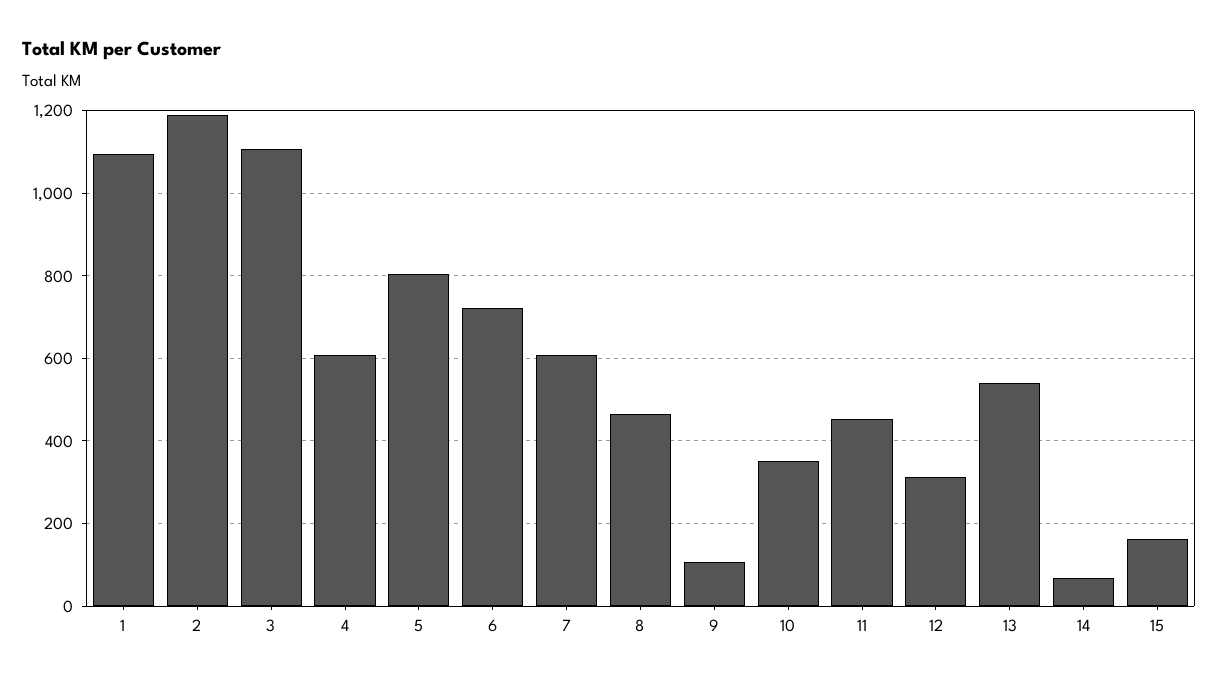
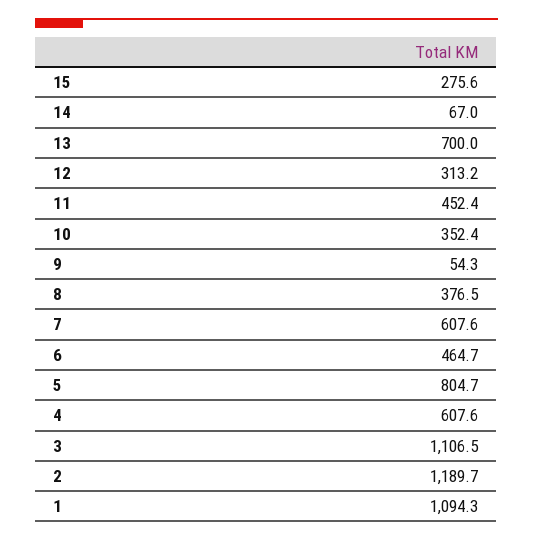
  {
    "1": 1094.3,
    "2": 1189.7,
    "3": 1106.5,
    "4": 607.6,
    "5": 804.7,
-   "6": 720,
+   "6": 464.7,
    "7": 607.6,
-   "8": 460,
+   "8": 376.5,
-   "9": 100,
+   "9": 54.3,
    "10": 352.4,
    "11": 452.4,
    "12": 313.2,
-   "13": 540,
+   "13": 700,
    "14": 67,
-   "15": 160
+   "15": 275.6
  }

